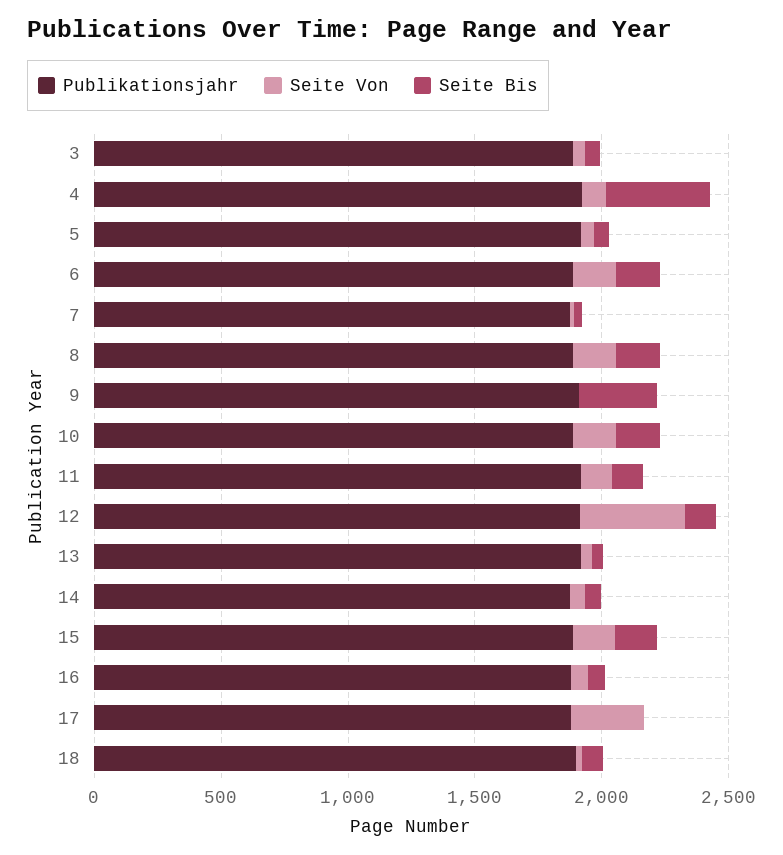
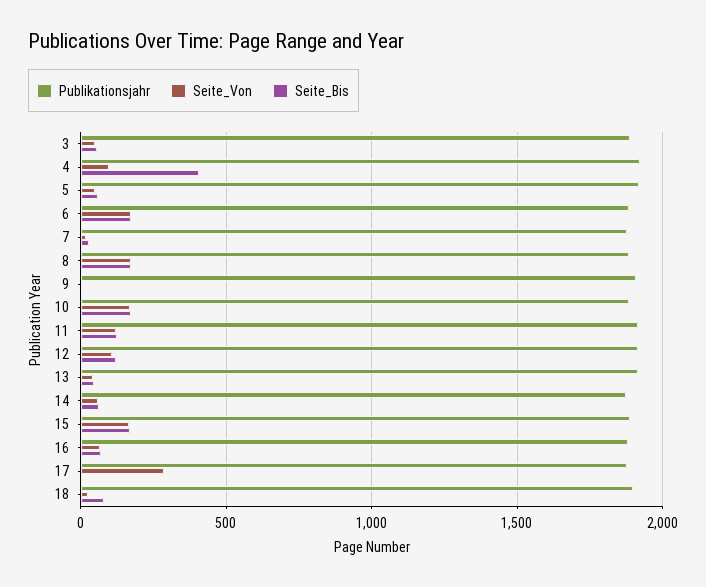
  {
    "Publikationsjahr": {
      "3": 1900,
      "4": 1900,
      "5": 1900,
      "6": 1900,
      "7": 1900,
      "8": 1900,
      "9": 1900,
      "10": 1900,
      "11": 1900,
      "12": 1900,
      "13": 1900,
      "14": 1850,
      "15": 1900,
      "16": 1900,
      "17": 1900,
      "18": 1900
    },
    "Seite Von": {
      "3": 50,
      "4": 100,
      "5": 50,
      "6": 150,
      "7": 0,
      "8": 150,
      "9": 0,
      "10": 150,
      "11": 100,
-     "12": 400,
+     "12": 100,
      "13": 50,
      "14": 50,
      "15": 150,
      "16": 50,
      "17": 300,
      "18": 50
    },
    "Seite Bis": {
      "3": 50,
      "4": 400,
      "5": 50,
      "6": 150,
      "7": 50,
      "8": 150,
-     "9": 300,
+     "9": 0,
      "10": 150,
      "11": 100,
      "12": 100,
      "13": 50,
      "14": 50,
      "15": 150,
      "16": 50,
      "17": 0,
      "18": 100
    }
  }

